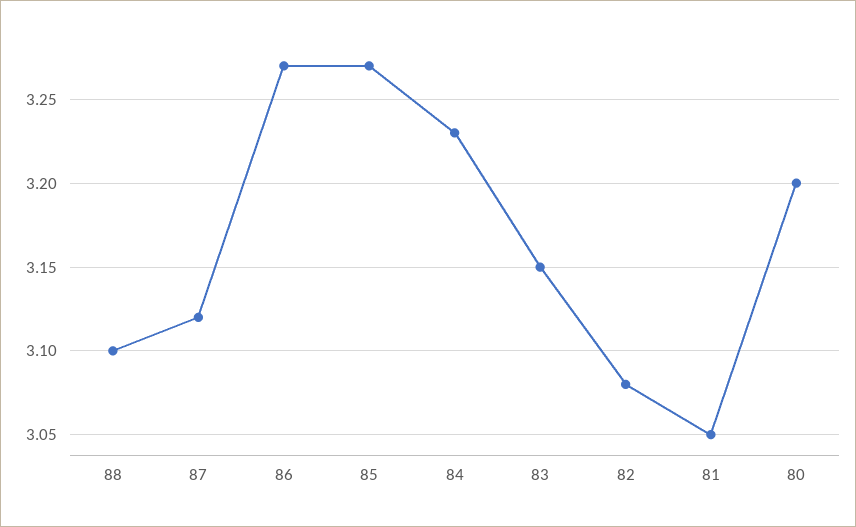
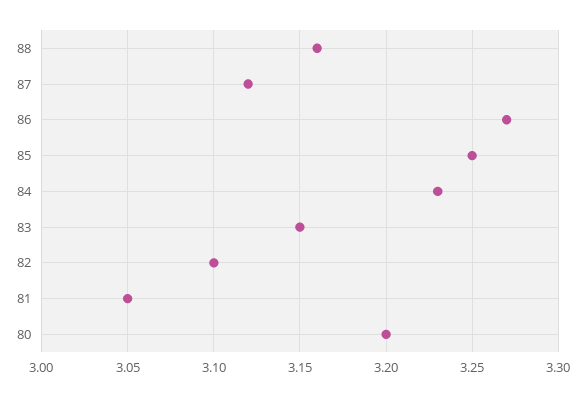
  {
-   "88": 3.1,
+   "88": 3.16,
    "87": 3.12,
    "86": 3.27,
-   "85": 3.27,
+   "85": 3.25,
    "84": 3.23,
    "83": 3.15,
-   "82": 3.08,
+   "82": 3.1,
    "81": 3.05,
    "80": 3.2
  }

